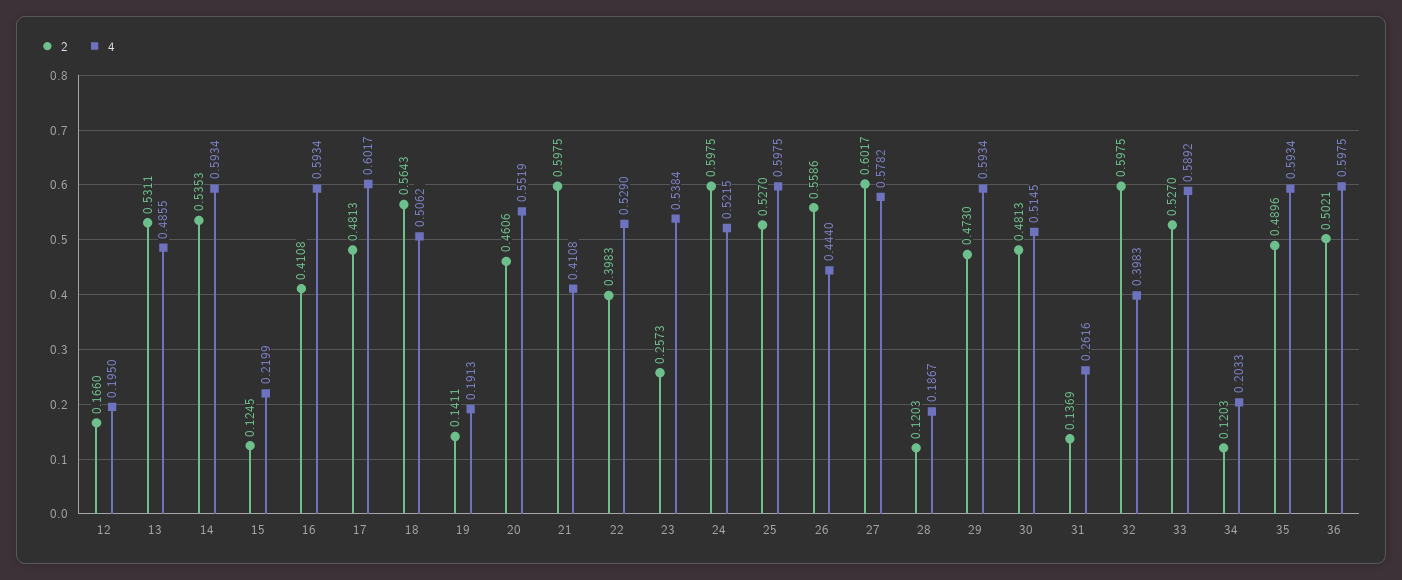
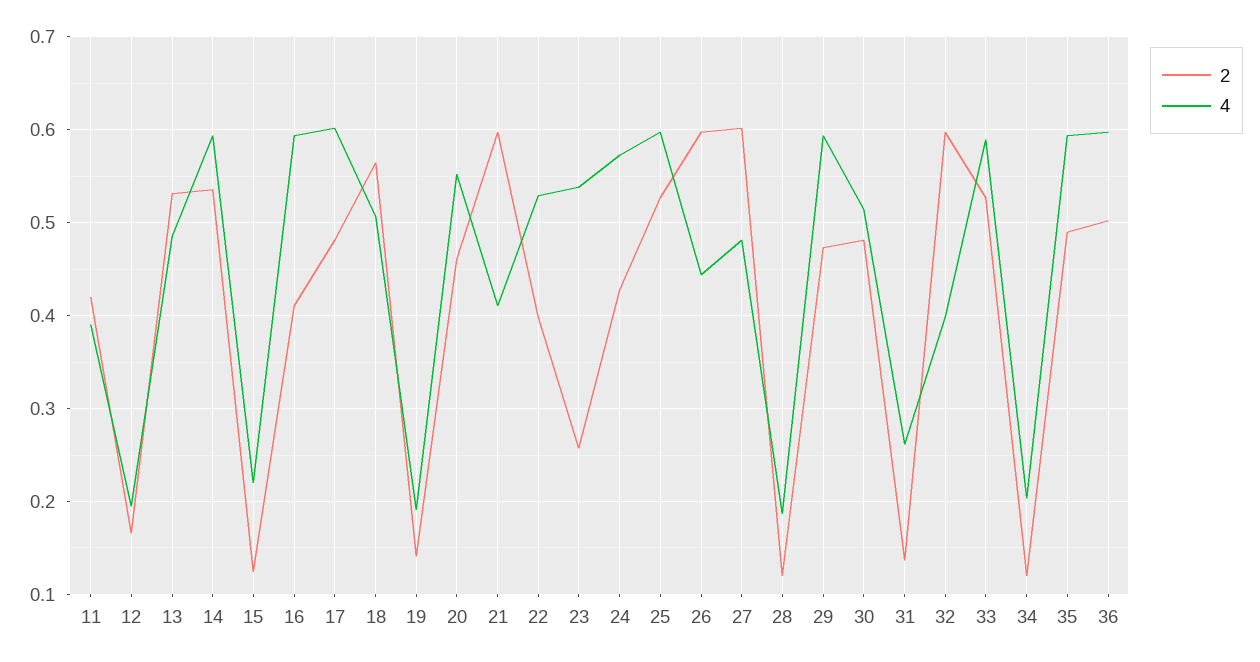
  {
    "2": {
      "12": 0.166,
      "13": 0.5311,
      "14": 0.5353,
      "15": 0.1245,
      "16": 0.4108,
      "17": 0.4813,
      "18": 0.5643,
      "19": 0.1411,
      "20": 0.4606,
      "21": 0.5975,
      "22": 0.3983,
      "23": 0.2573,
-     "24": 0.5975,
+     "24": 0.43,
      "25": 0.527,
-     "26": 0.5586,
+     "26": 0.6,
      "27": 0.6017,
      "28": 0.1203,
      "29": 0.473,
      "30": 0.4813,
      "31": 0.1369,
      "32": 0.5975,
      "33": 0.527,
      "34": 0.1203,
      "35": 0.4896,
-     "36": 0.5021
+     "36": 0.5021,
+     "11": 0.42
    },
    "4": {
      "12": 0.195,
      "13": 0.4855,
      "14": 0.5934,
      "15": 0.2199,
      "16": 0.5934,
      "17": 0.6017,
      "18": 0.5062,
      "19": 0.1913,
      "20": 0.5519,
      "21": 0.4108,
      "22": 0.529,
      "23": 0.5384,
-     "24": 0.5215,
+     "24": 0.57,
      "25": 0.5975,
      "26": 0.444,
-     "27": 0.5782,
+     "27": 0.48,
      "28": 0.1867,
      "29": 0.5934,
      "30": 0.5145,
      "31": 0.2616,
      "32": 0.3983,
      "33": 0.5892,
      "34": 0.2033,
      "35": 0.5934,
-     "36": 0.5975
+     "36": 0.5975,
+     "11": 0.39
    }
  }

